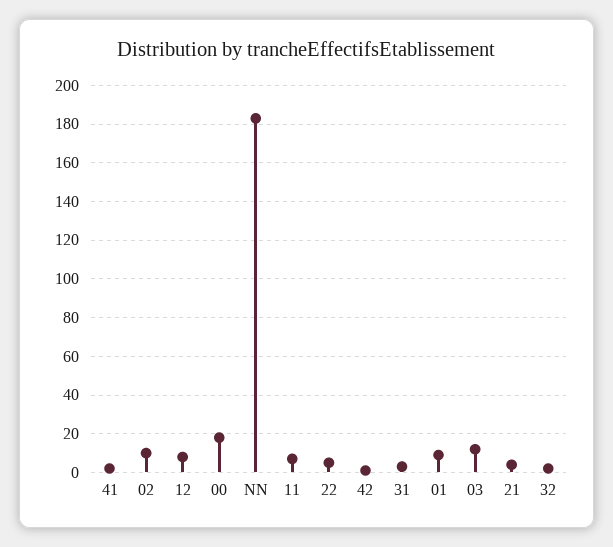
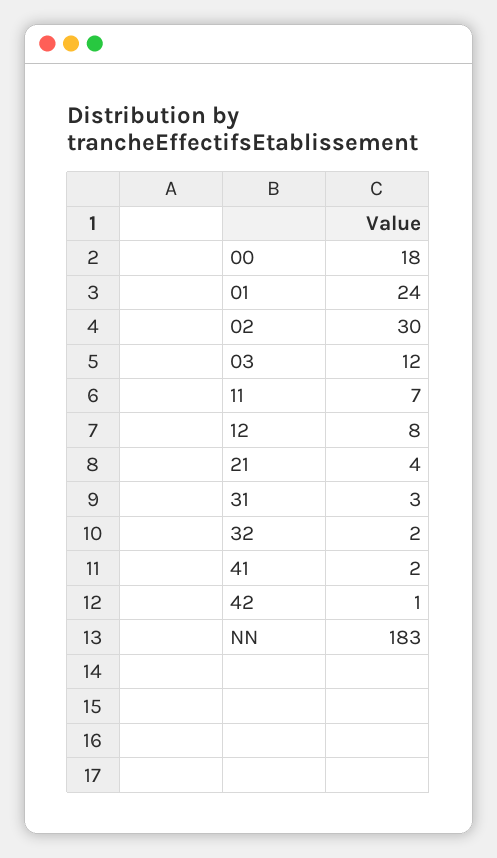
  {
    "41": 2,
-   "02": 10,
+   "02": 30,
    "12": 8,
    "00": 18,
    "NN": 183,
    "11": 7,
-   "22": 5,
    "42": 1,
    "31": 3,
-   "01": 10,
+   "01": 24,
    "03": 12,
    "21": 4,
    "32": 2
  }

